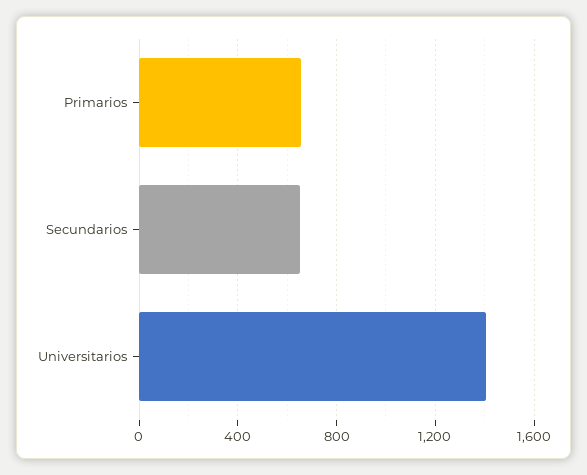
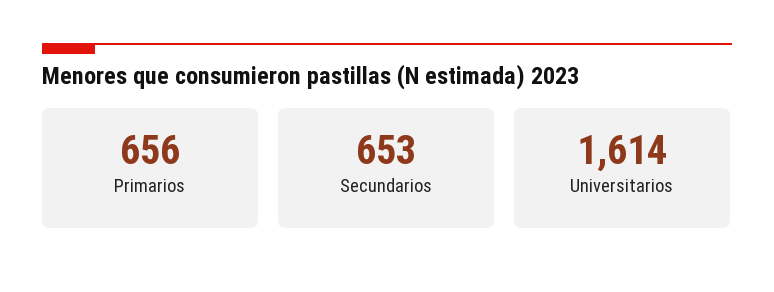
  {
    "Primarios": 656,
    "Secundarios": 653,
-   "Universitarios": 1400
+   "Universitarios": 1614
  }

